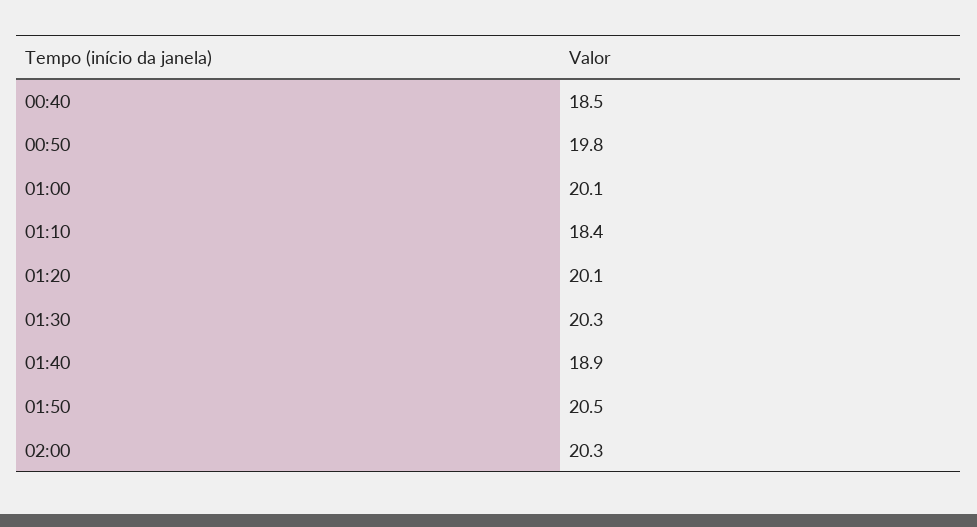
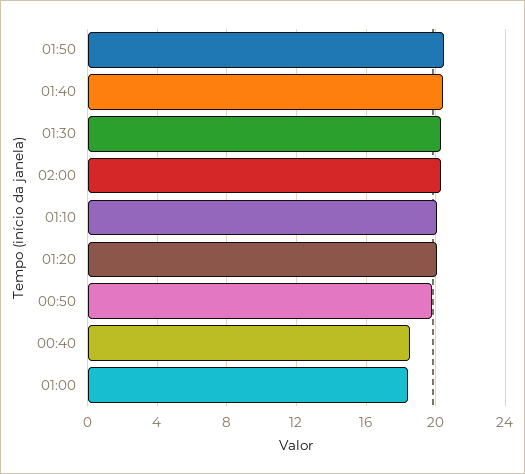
  {
    "00:40": 18.5,
    "00:50": 19.8,
-   "01:00": 20.1,
+   "01:00": 18.5,
-   "01:10": 18.4,
+   "01:10": 20,
    "01:20": 20.1,
    "01:30": 20.3,
-   "01:40": 18.9,
+   "01:40": 20.5,
    "01:50": 20.5,
    "02:00": 20.3
  }

